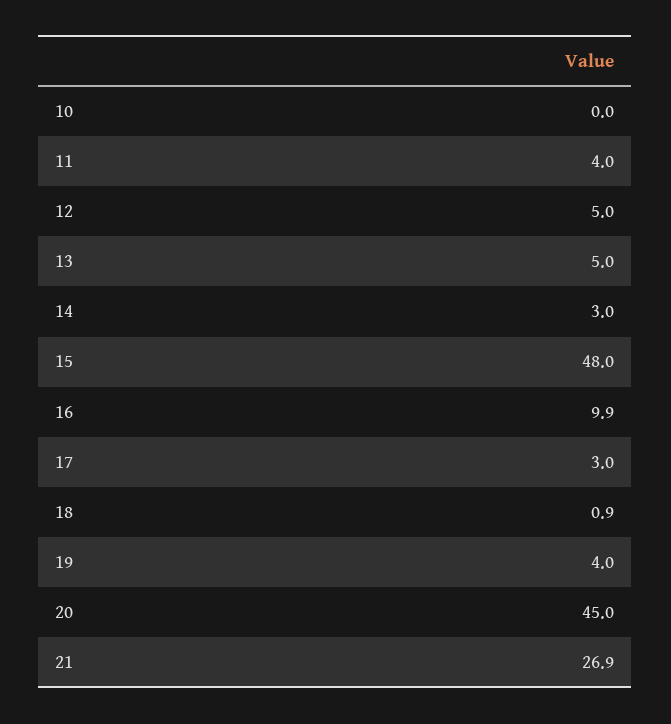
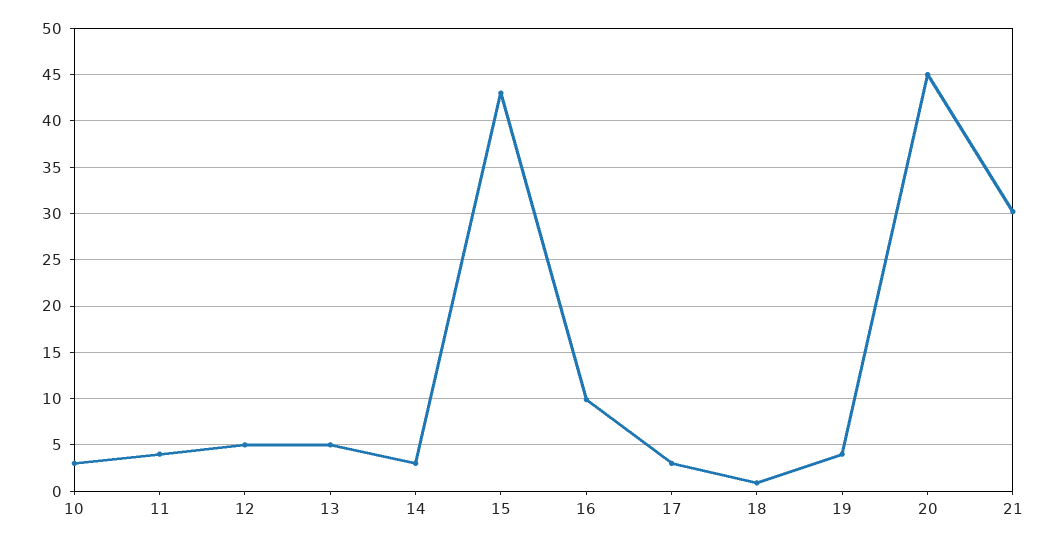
  {
-   "10": 0,
+   "10": 3,
    "11": 4,
    "12": 5,
    "13": 5,
    "14": 3,
-   "15": 48,
+   "15": 43,
    "16": 9.9,
    "17": 3,
    "18": 0.9,
    "19": 4,
    "20": 45,
-   "21": 26.9
+   "21": 30
  }

